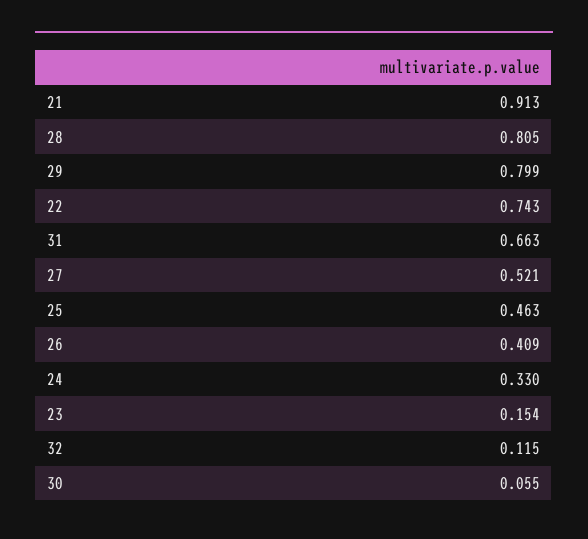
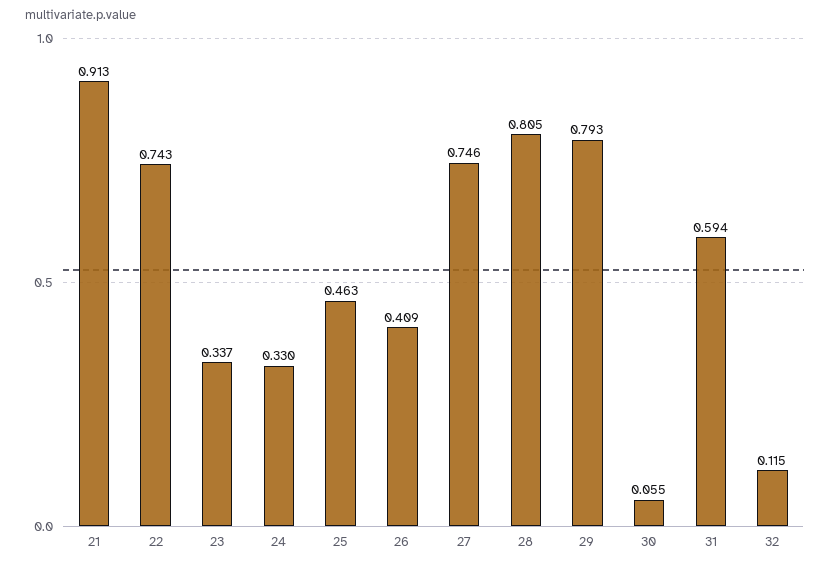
  {
    "21": 0.913,
    "28": 0.805,
-   "29": 0.799,
+   "29": 0.793,
    "22": 0.743,
-   "31": 0.663,
+   "31": 0.594,
-   "27": 0.521,
+   "27": 0.746,
    "25": 0.463,
    "26": 0.409,
    "24": 0.33,
-   "23": 0.154,
+   "23": 0.337,
    "32": 0.115,
    "30": 0.055
  }

